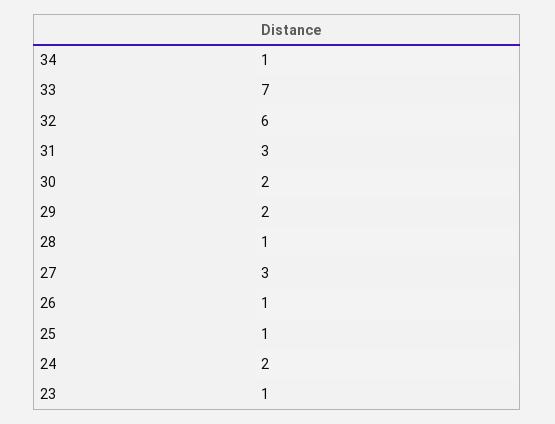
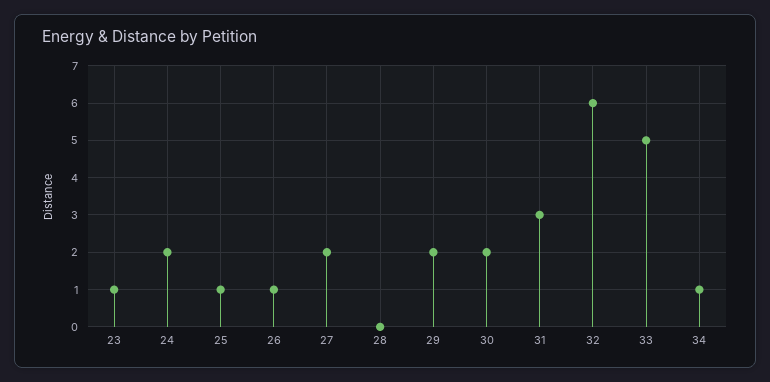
  {
    "34": 1,
-   "33": 7,
+   "33": 5,
    "32": 6,
    "31": 3,
    "30": 2,
    "29": 2,
-   "28": 1,
+   "28": 0,
-   "27": 3,
+   "27": 2,
    "26": 1,
    "25": 1,
    "24": 2,
    "23": 1
  }

